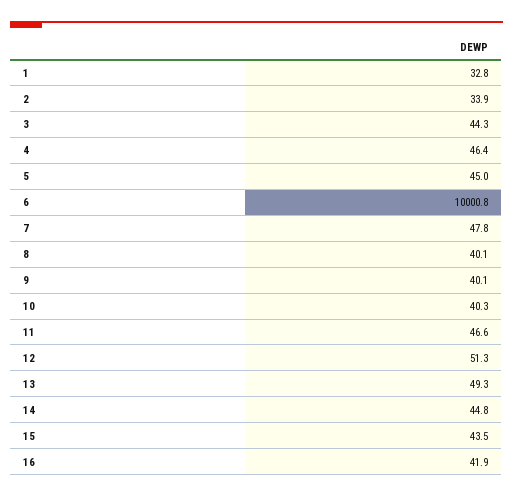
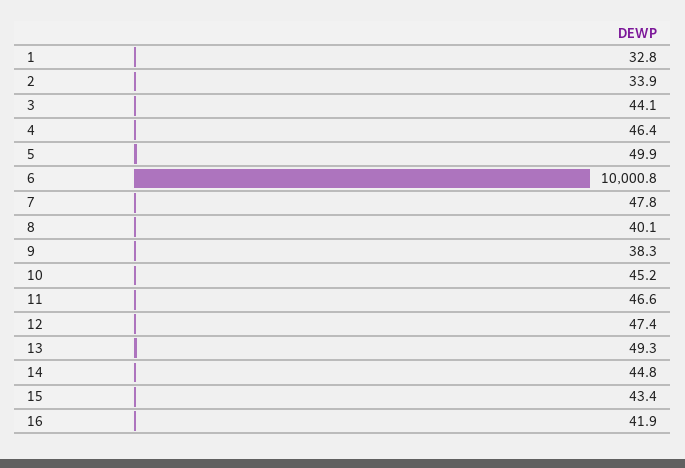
  {
    "1": 32.8,
    "2": 33.9,
-   "3": 44.3,
+   "3": 44.1,
    "4": 46.4,
-   "5": 45,
+   "5": 49.9,
    "6": 10000.8,
    "7": 47.8,
    "8": 40.1,
-   "9": 40.1,
+   "9": 38.3,
-   "10": 40.3,
+   "10": 45.2,
    "11": 46.6,
-   "12": 51.3,
+   "12": 47.4,
    "13": 49.3,
    "14": 44.8,
-   "15": 43.5,
+   "15": 43.4,
    "16": 41.9
  }

